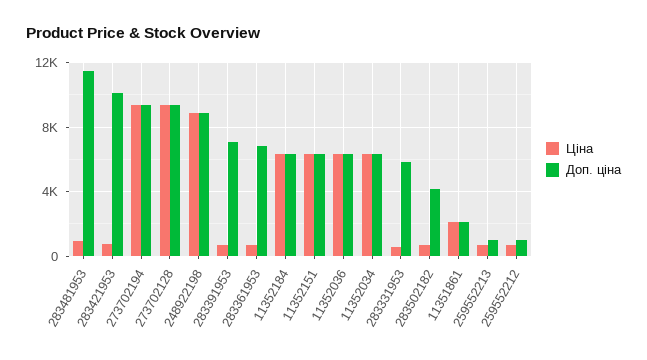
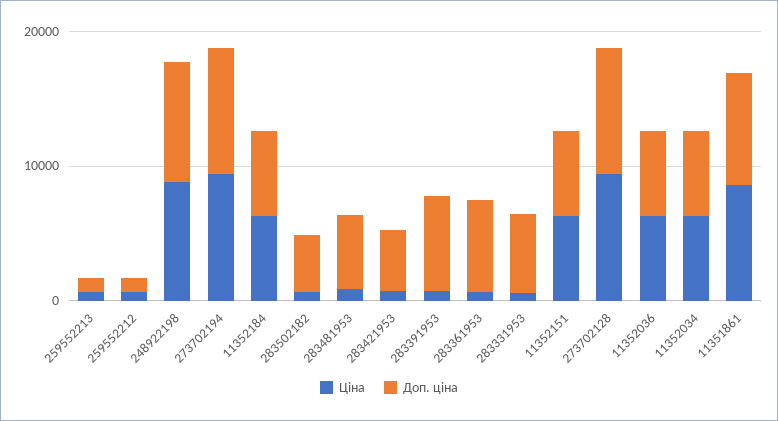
  {
    "Ціна": {
      "283481953": 1000,
      "283421953": 1000,
      "273702194": 9500,
      "273702128": 9500,
      "248922198": 9000,
      "283391953": 500,
      "283361953": 500,
      "11352184": 6500,
      "11352151": 6500,
      "11352036": 6500,
      "11352034": 6500,
      "283331953": 500,
      "283502182": 500,
-     "11351861": 2000,
+     "11351861": 8000,
      "259552213": 500,
      "259552212": 500
    },
    "Доп. ціна": {
-     "283481953": 11500,
+     "283481953": 6000,
-     "283421953": 10000,
+     "283421953": 4000,
      "273702194": 9500,
      "273702128": 9500,
      "248922198": 9000,
      "283391953": 7000,
      "283361953": 7000,
      "11352184": 6500,
      "11352151": 6500,
      "11352036": 6500,
      "11352034": 6500,
      "283331953": 6000,
      "283502182": 4000,
-     "11351861": 2000,
+     "11351861": 8000,
      "259552213": 1000,
      "259552212": 1000
    }
  }

